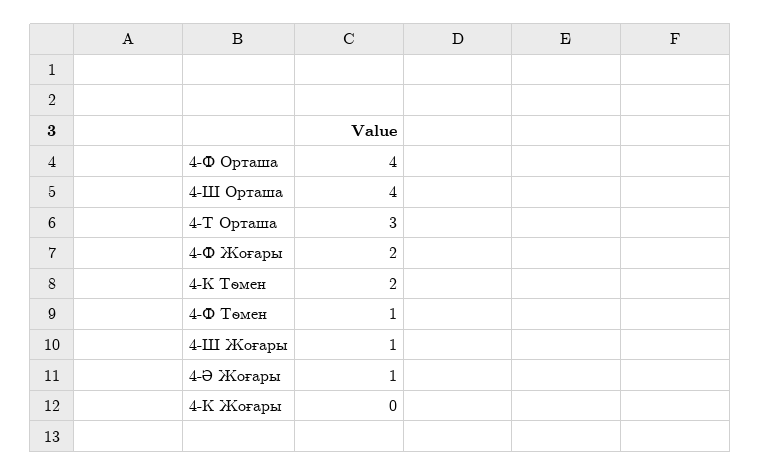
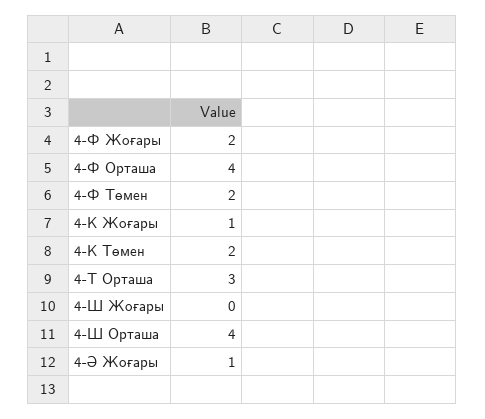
  {
    "4-Ф Орташа": 4,
    "4-Ш Орташа": 4,
    "4-Т Орташа": 3,
    "4-Ф Жоғары": 2,
    "4-К Төмен": 2,
-   "4-Ф Төмен": 1,
+   "4-Ф Төмен": 2,
-   "4-Ш Жоғары": 1,
+   "4-Ш Жоғары": 0,
    "4-Ә Жоғары": 1,
-   "4-К Жоғары": 0
+   "4-К Жоғары": 1
  }

